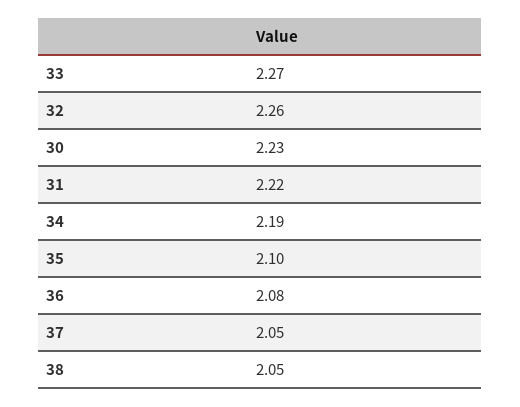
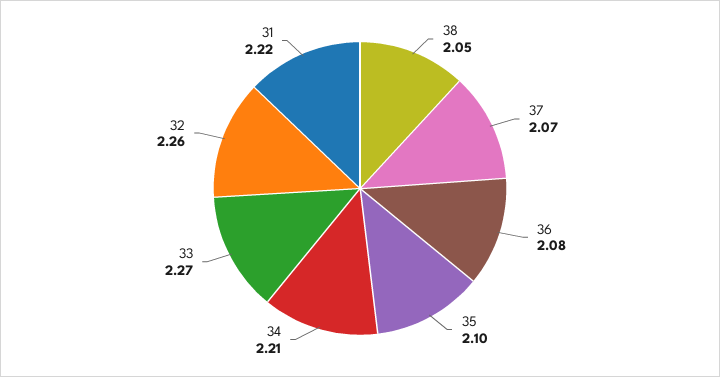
  {
    "33": 2.27,
    "32": 2.26,
-   "30": 2.23,
    "31": 2.22,
-   "34": 2.19,
+   "34": 2.21,
    "35": 2.1,
    "36": 2.08,
-   "37": 2.05,
+   "37": 2.07,
    "38": 2.05
  }

